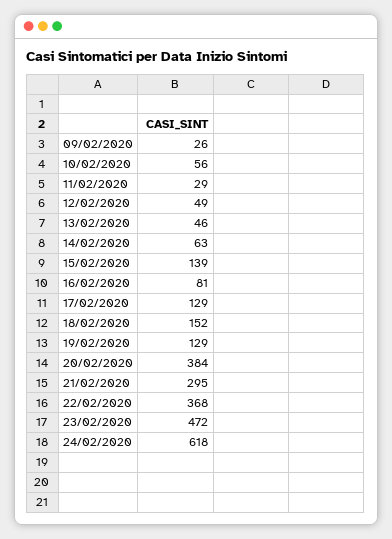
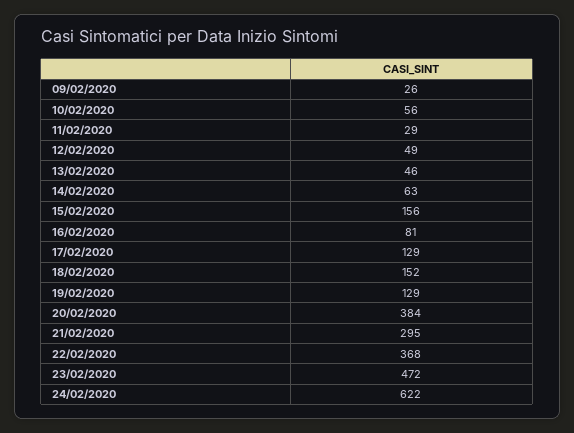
  {
    "09/02/2020": 26,
    "10/02/2020": 56,
    "11/02/2020": 29,
    "12/02/2020": 49,
    "13/02/2020": 46,
    "14/02/2020": 63,
-   "15/02/2020": 139,
+   "15/02/2020": 156,
    "16/02/2020": 81,
    "17/02/2020": 129,
    "18/02/2020": 152,
    "19/02/2020": 129,
    "20/02/2020": 384,
    "21/02/2020": 295,
    "22/02/2020": 368,
    "23/02/2020": 472,
-   "24/02/2020": 618
+   "24/02/2020": 622
  }

